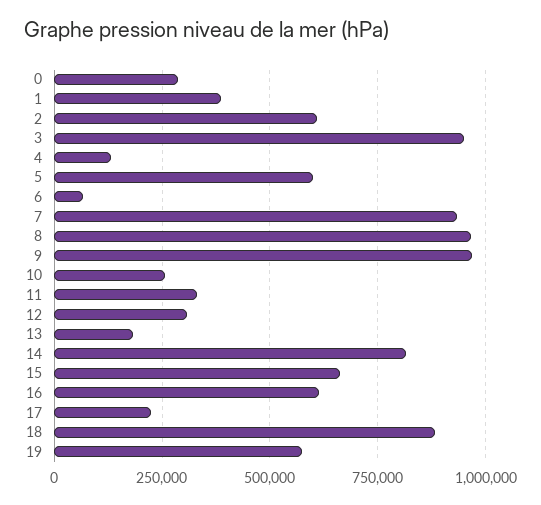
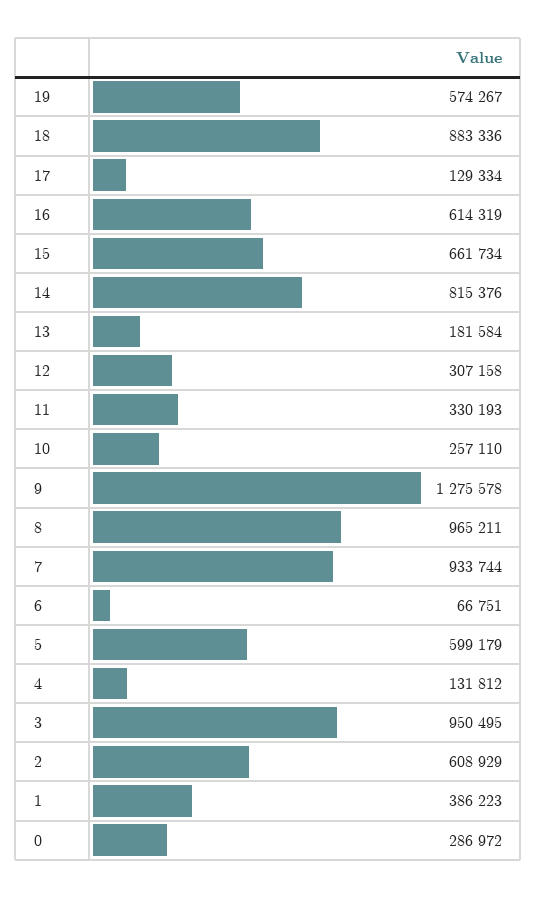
  {
    "0": 286972,
    "1": 386223,
    "2": 608929,
    "3": 950495,
    "4": 131812,
    "5": 599179,
    "6": 66751,
    "7": 933744,
    "8": 965211,
-   "9": 975000,
+   "9": 1275578,
    "10": 257110,
    "11": 330193,
    "12": 307158,
    "13": 181584,
    "14": 815376,
    "15": 661734,
    "16": 614319,
-   "17": 225000,
+   "17": 129334,
    "18": 883336,
    "19": 574267
  }

